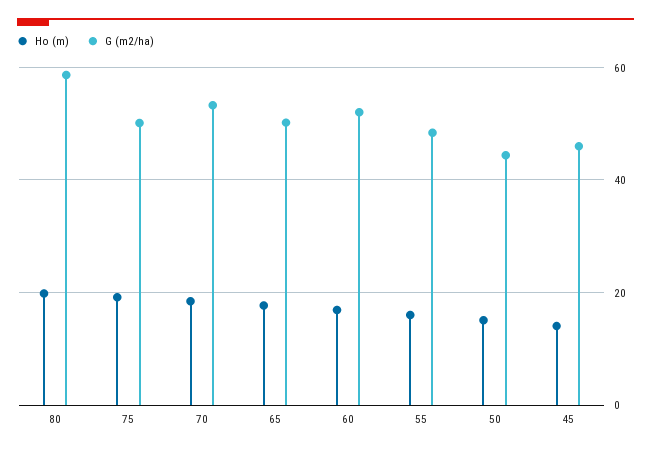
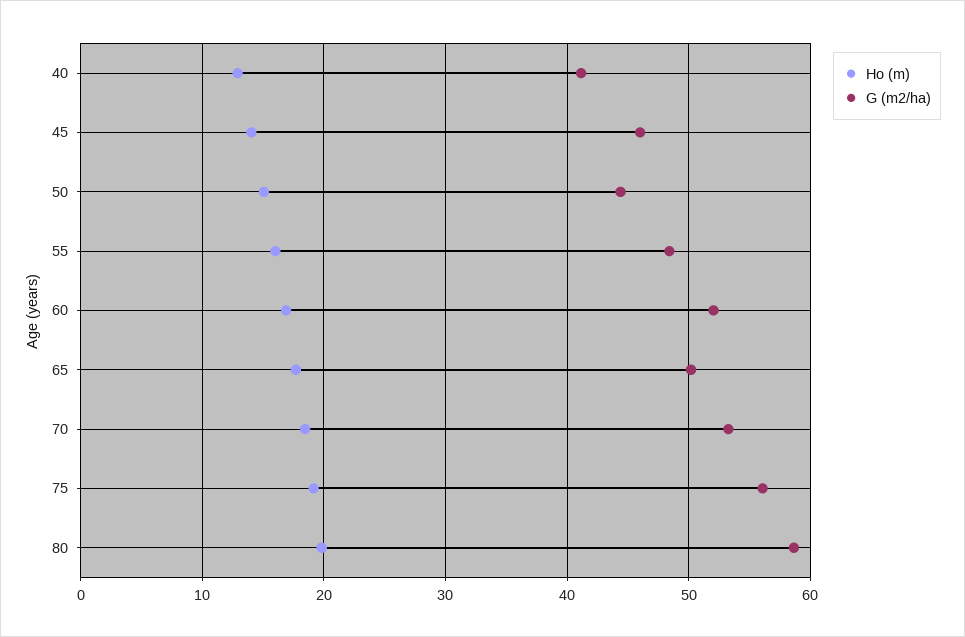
  {
    "Ho (m)": {
      "80": 20,
      "75": 19,
      "70": 18,
      "65": 18,
      "60": 17,
      "55": 16,
      "50": 15,
-     "45": 14
+     "45": 14,
+     "40": 13
    },
    "G (m2/ha)": {
      "80": 59,
-     "75": 50,
+     "75": 56,
      "70": 53,
      "65": 50,
      "60": 52,
      "55": 48,
      "50": 44,
-     "45": 46
+     "45": 46,
+     "40": 41
    }
  }

